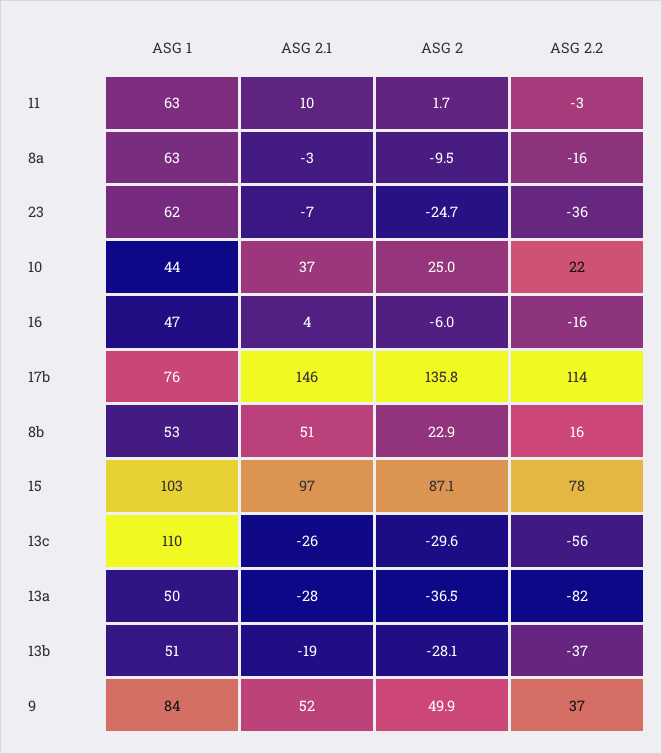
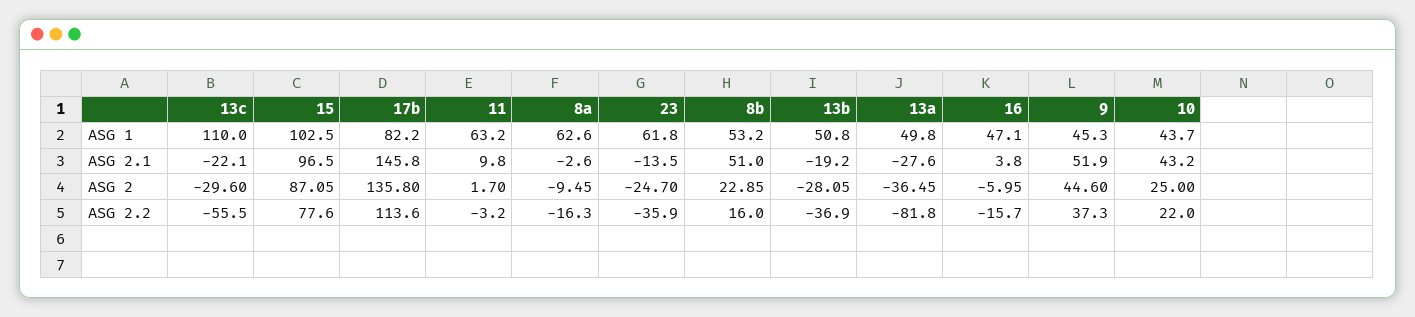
  {
    "ASG 1": {
      "11": 63.2,
      "8a": 62.6,
      "23": 61.8,
      "10": 43.7,
      "16": 47.1,
-     "17b": 76,
+     "17b": 82.2,
      "8b": 53.2,
      "15": 102.5,
      "13c": 110,
      "13a": 49.8,
      "13b": 50.8,
-     "9": 84
+     "9": 45.3
    },
    "ASG 2.1": {
      "11": 9.8,
      "8a": -2.6,
-     "23": -7,
+     "23": -13.5,
-     "10": 37,
+     "10": 43.2,
      "16": 3.8,
      "17b": 145.8,
      "8b": 51,
      "15": 96.5,
-     "13c": -26,
+     "13c": -22.1,
      "13a": -27.6,
      "13b": -19.2,
      "9": 51.9
    },
    "ASG 2": {
      "11": 1.7,
      "8a": -9.45,
      "23": -24.7,
      "10": 25,
      "16": -5.95,
      "17b": 135.8,
      "8b": 22.85,
      "15": 87.05,
      "13c": -29.6,
      "13a": -36.45,
      "13b": -28.05,
-     "9": 49.9
+     "9": 44.6
    },
    "ASG 2.2": {
      "11": -3.2,
      "8a": -16.3,
      "23": -35.9,
      "10": 22,
      "16": -15.7,
      "17b": 113.6,
      "8b": 16,
      "15": 77.6,
      "13c": -55.5,
      "13a": -81.8,
      "13b": -36.9,
      "9": 37.3
    }
  }

